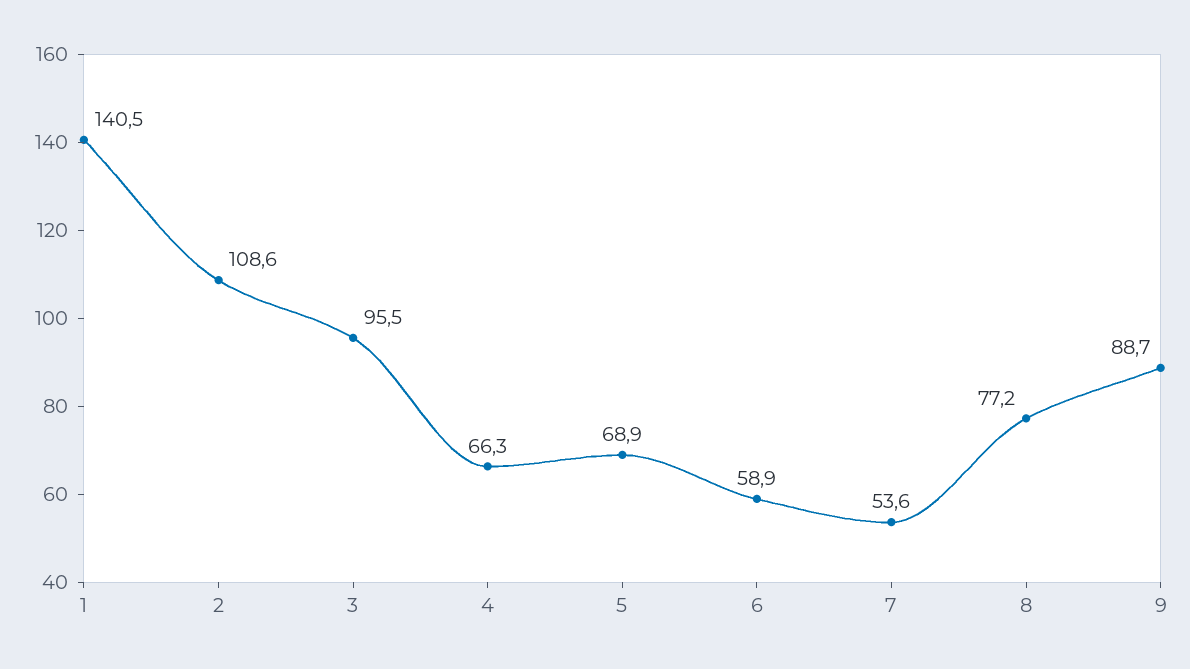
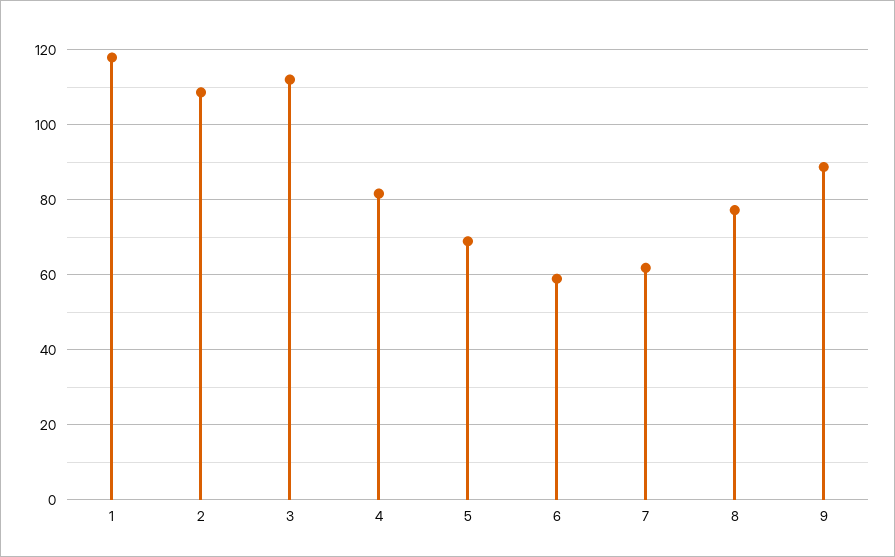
  {
-   "1": 140.5,
+   "1": 118,
    "2": 108.6,
-   "3": 95.5,
+   "3": 112,
-   "4": 66.3,
+   "4": 82,
    "5": 68.9,
    "6": 58.9,
-   "7": 53.6,
+   "7": 62,
    "8": 77.2,
    "9": 88.7
  }

